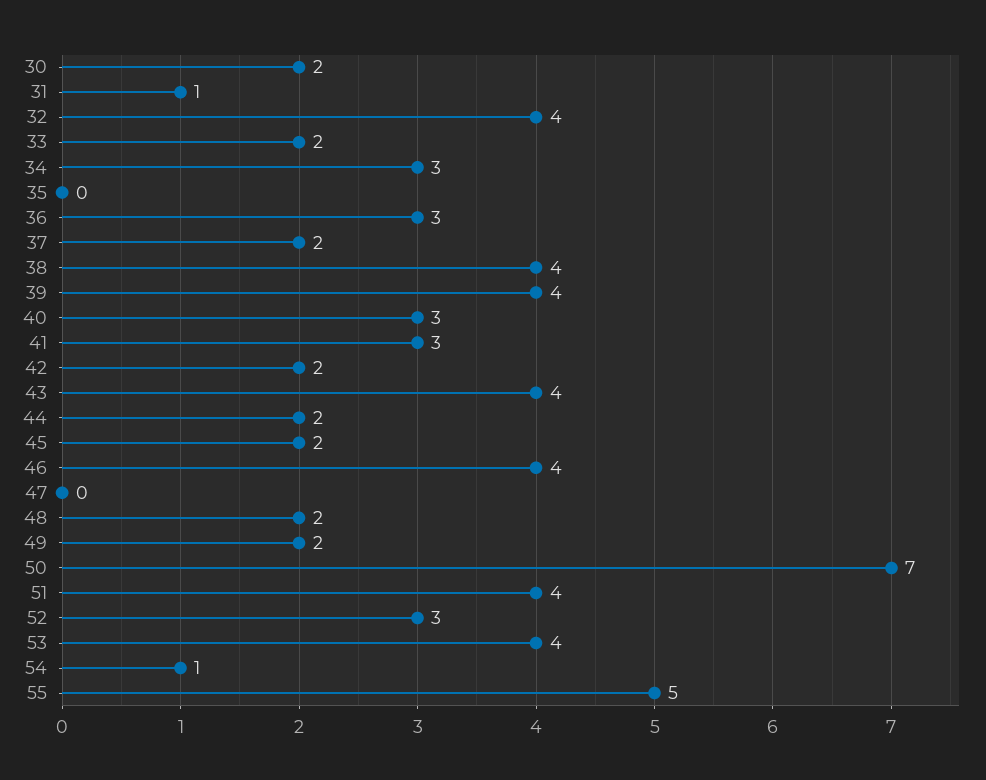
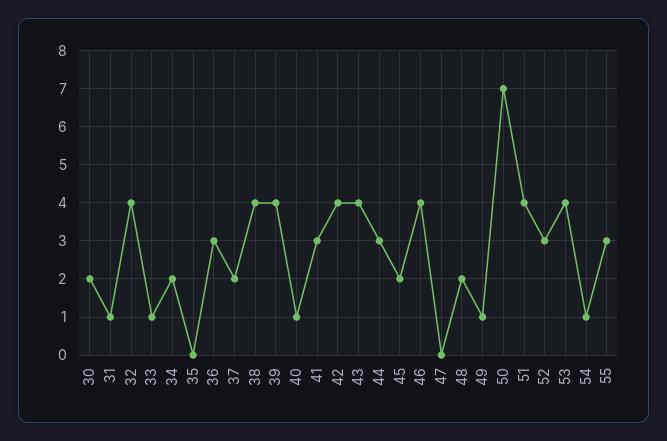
  {
    "30": 2,
    "31": 1,
    "32": 4,
-   "33": 2,
+   "33": 1,
-   "34": 3,
+   "34": 2,
    "35": 0,
    "36": 3,
    "37": 2,
    "38": 4,
    "39": 4,
-   "40": 3,
+   "40": 1,
    "41": 3,
-   "42": 2,
+   "42": 4,
    "43": 4,
-   "44": 2,
+   "44": 3,
    "45": 2,
    "46": 4,
    "47": 0,
    "48": 2,
-   "49": 2,
+   "49": 1,
    "50": 7,
    "51": 4,
    "52": 3,
    "53": 4,
    "54": 1,
-   "55": 5
+   "55": 3
  }

